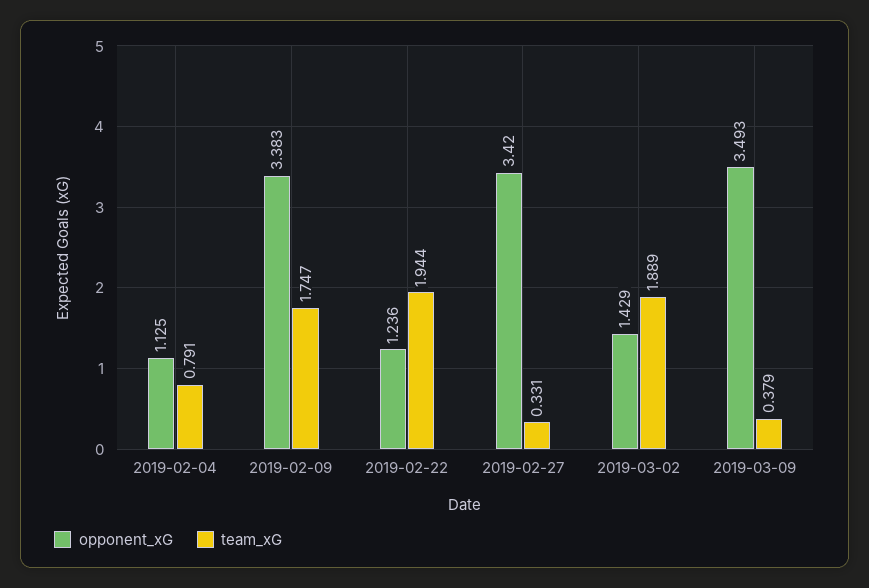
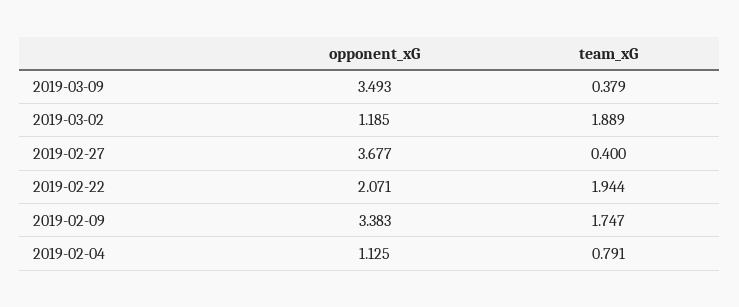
  {
    "opponent_xG": {
      "2019-02-04": 1.125,
      "2019-02-09": 3.383,
-     "2019-02-22": 1.236,
+     "2019-02-22": 2.071,
-     "2019-02-27": 3.42,
+     "2019-02-27": 3.677,
-     "2019-03-02": 1.429,
+     "2019-03-02": 1.185,
      "2019-03-09": 3.493
    },
    "team_xG": {
      "2019-02-04": 0.791,
      "2019-02-09": 1.747,
      "2019-02-22": 1.944,
-     "2019-02-27": 0.331,
+     "2019-02-27": 0.4,
      "2019-03-02": 1.889,
      "2019-03-09": 0.379
    }
  }

